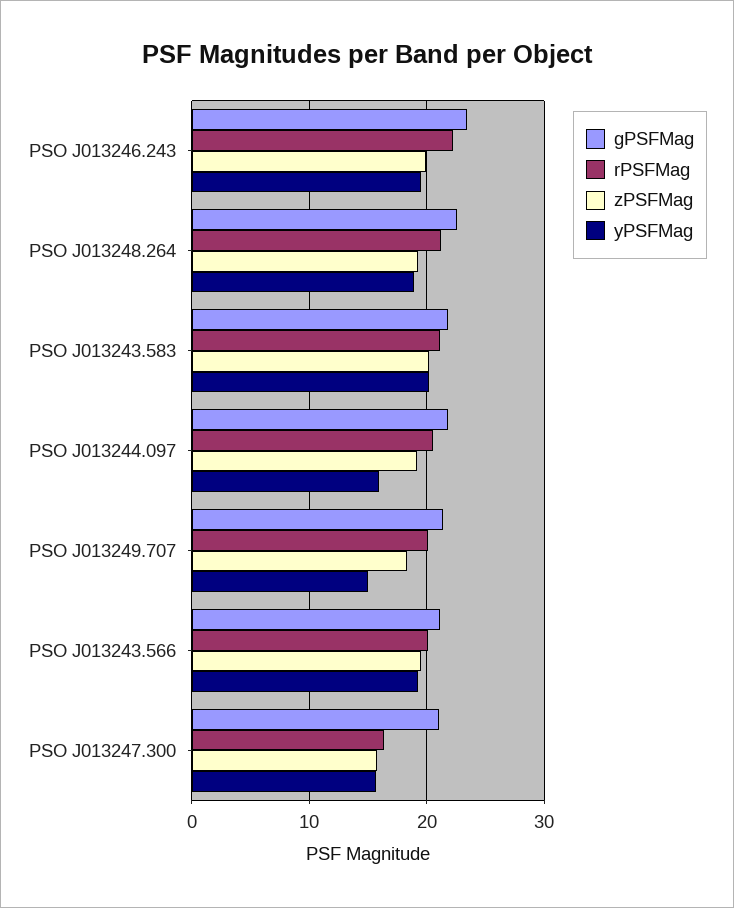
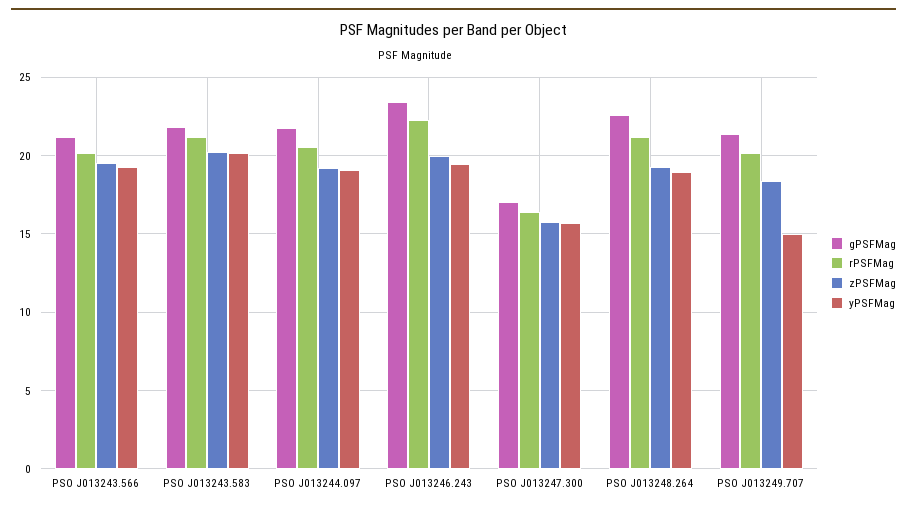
  {
    "gPSFMag": {
      "PSO J013246.243": 23.5,
      "PSO J013248.264": 22.5,
      "PSO J013243.583": 22,
      "PSO J013244.097": 22,
      "PSO J013249.707": 21.5,
      "PSO J013243.566": 21,
-     "PSO J013247.300": 21
+     "PSO J013247.300": 17
    },
    "rPSFMag": {
      "PSO J013246.243": 22.5,
      "PSO J013248.264": 21,
      "PSO J013243.583": 21,
      "PSO J013244.097": 20.5,
      "PSO J013249.707": 20,
      "PSO J013243.566": 20,
      "PSO J013247.300": 16.5
    },
    "zPSFMag": {
      "PSO J013246.243": 20,
      "PSO J013248.264": 19.5,
      "PSO J013243.583": 20,
      "PSO J013244.097": 19,
      "PSO J013249.707": 18.5,
      "PSO J013243.566": 19.5,
      "PSO J013247.300": 15.5
    },
    "yPSFMag": {
      "PSO J013246.243": 19.5,
      "PSO J013248.264": 19,
      "PSO J013243.583": 20,
-     "PSO J013244.097": 16,
+     "PSO J013244.097": 19,
      "PSO J013249.707": 15,
      "PSO J013243.566": 19.5,
      "PSO J013247.300": 15.5
    }
  }

